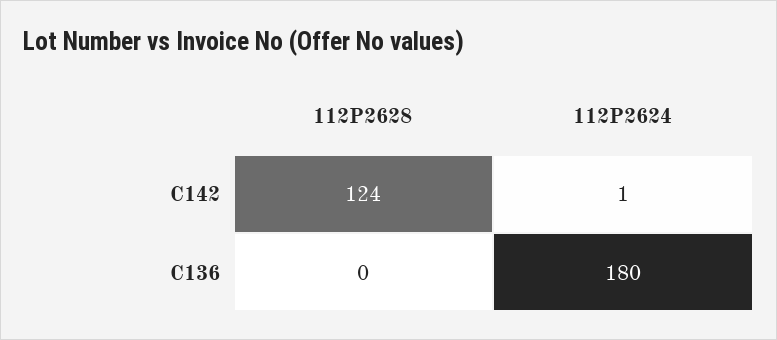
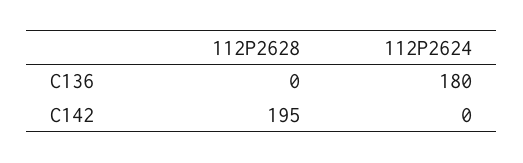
  {
    "112P2628": {
-     "C142": 124,
+     "C142": 195,
      "C136": 0
    },
    "112P2624": {
-     "C142": 1,
+     "C142": 0,
      "C136": 180
    }
  }

